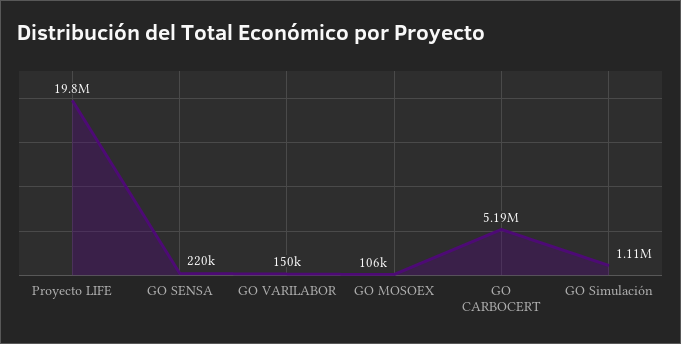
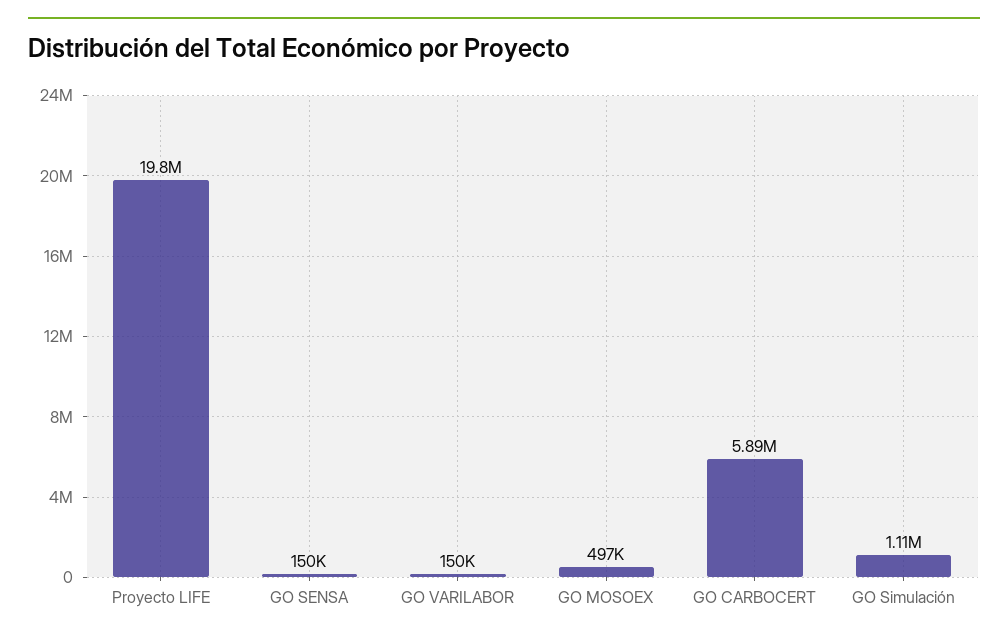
  {
    "Proyecto LIFE": 19800000,
-   "GO SENSA": 220000,
+   "GO SENSA": 150000,
    "GO VARILABOR": 150000,
-   "GO MOSOEX": 106000,
+   "GO MOSOEX": 497000,
-   "GO CARBOCERT": 5190000,
+   "GO CARBOCERT": 5890000,
    "GO Simulación": 1110000
  }

